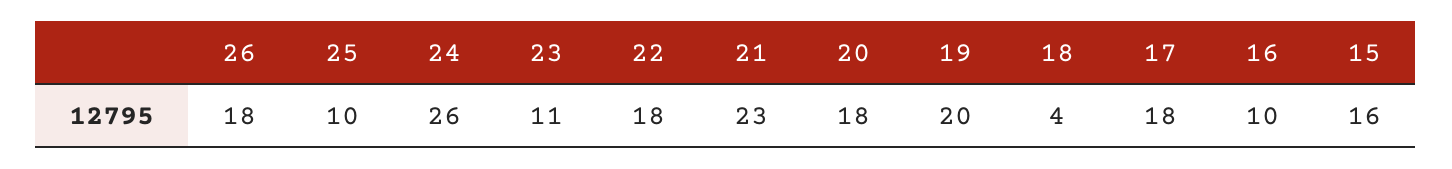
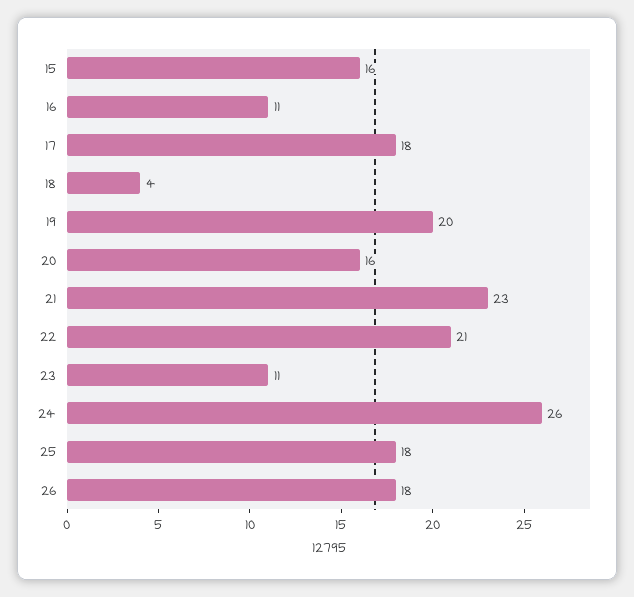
  {
    "26": 18,
-   "25": 10,
+   "25": 18,
    "24": 26,
    "23": 11,
-   "22": 18,
+   "22": 21,
    "21": 23,
-   "20": 18,
+   "20": 16,
    "19": 20,
    "18": 4,
    "17": 18,
-   "16": 10,
+   "16": 11,
    "15": 16
  }

